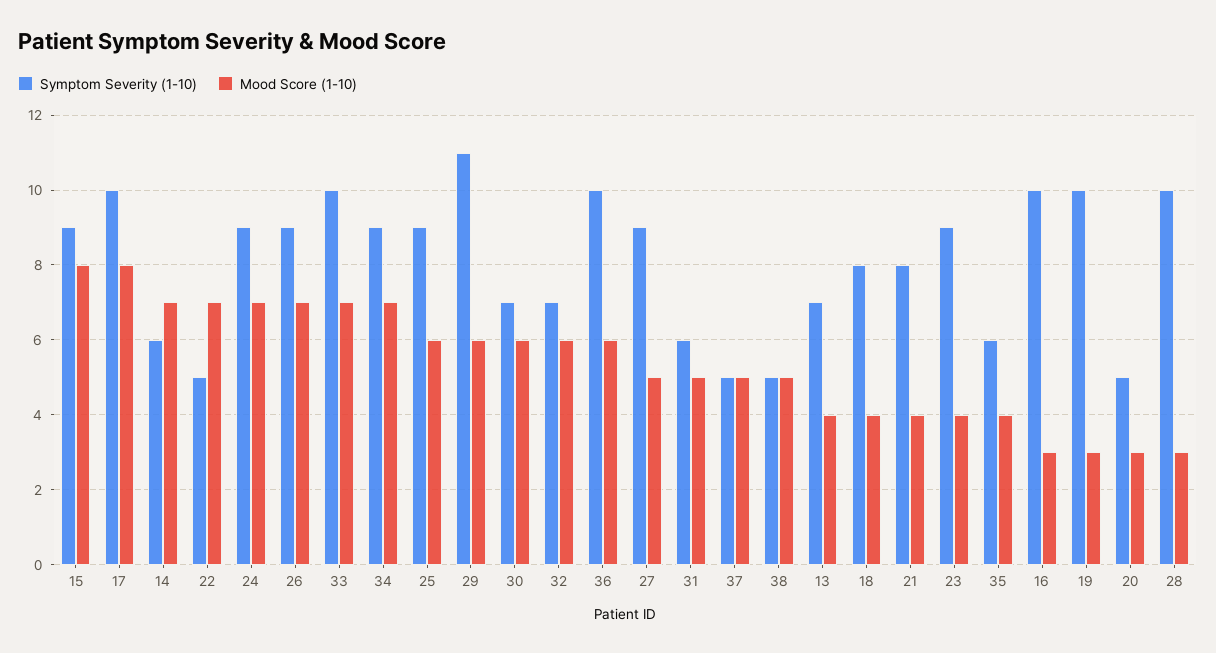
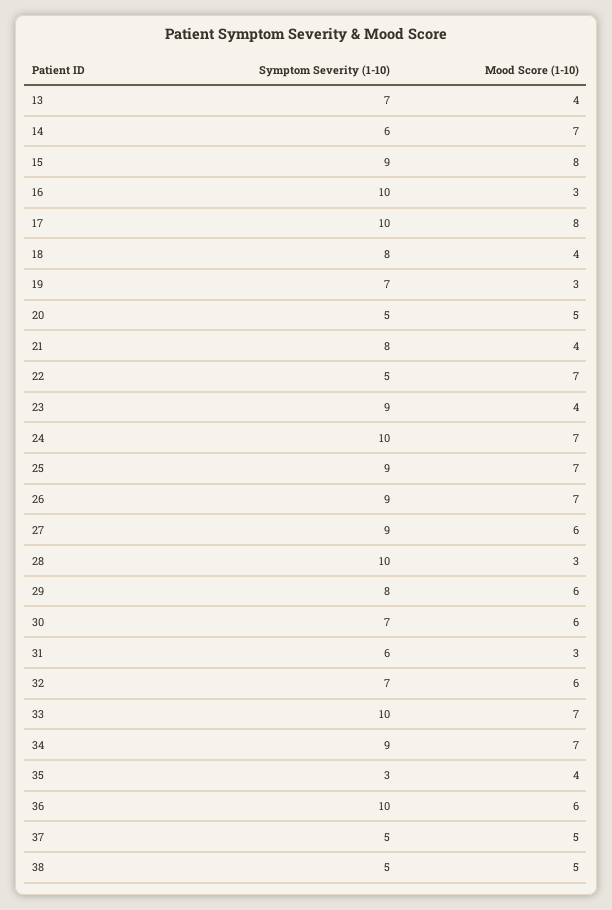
  {
    "Symptom Severity (1-10)": {
      "15": 9,
      "17": 10,
      "14": 6,
      "22": 5,
-     "24": 9,
+     "24": 10,
      "26": 9,
      "33": 10,
      "34": 9,
      "25": 9,
-     "29": 11,
+     "29": 8,
      "30": 7,
      "32": 7,
      "36": 10,
      "27": 9,
      "31": 6,
      "37": 5,
      "38": 5,
      "13": 7,
      "18": 8,
      "21": 8,
      "23": 9,
-     "35": 6,
+     "35": 3,
      "16": 10,
-     "19": 10,
+     "19": 7,
      "20": 5,
      "28": 10
    },
    "Mood Score (1-10)": {
      "15": 8,
      "17": 8,
      "14": 7,
      "22": 7,
      "24": 7,
      "26": 7,
      "33": 7,
      "34": 7,
-     "25": 6,
+     "25": 7,
      "29": 6,
      "30": 6,
      "32": 6,
      "36": 6,
-     "27": 5,
+     "27": 6,
-     "31": 5,
+     "31": 3,
      "37": 5,
      "38": 5,
      "13": 4,
      "18": 4,
      "21": 4,
      "23": 4,
      "35": 4,
      "16": 3,
      "19": 3,
-     "20": 3,
+     "20": 5,
      "28": 3
    }
  }

